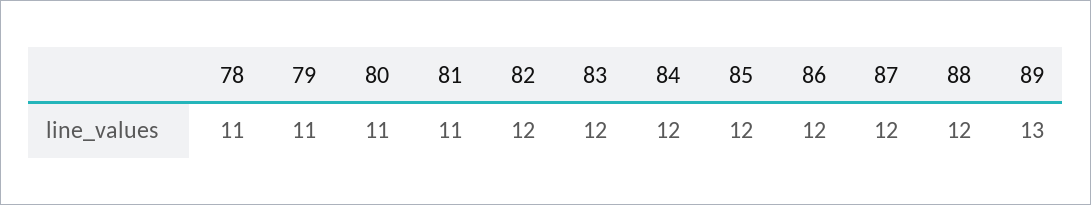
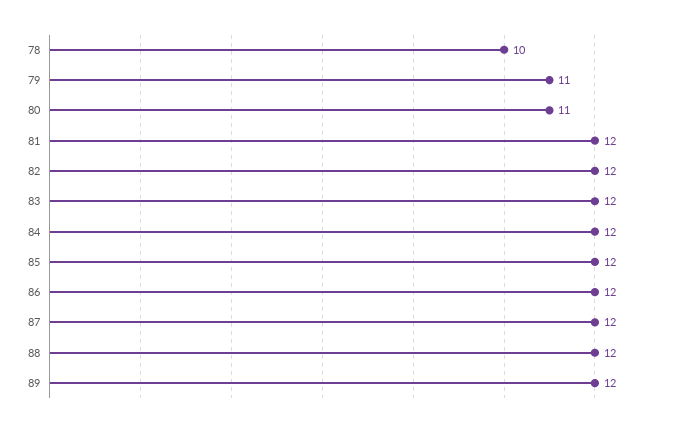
  {
-   "78": 11,
+   "78": 10,
    "79": 11,
    "80": 11,
-   "81": 11,
+   "81": 12,
    "82": 12,
    "83": 12,
    "84": 12,
    "85": 12,
    "86": 12,
    "87": 12,
    "88": 12,
-   "89": 13
+   "89": 12
  }

